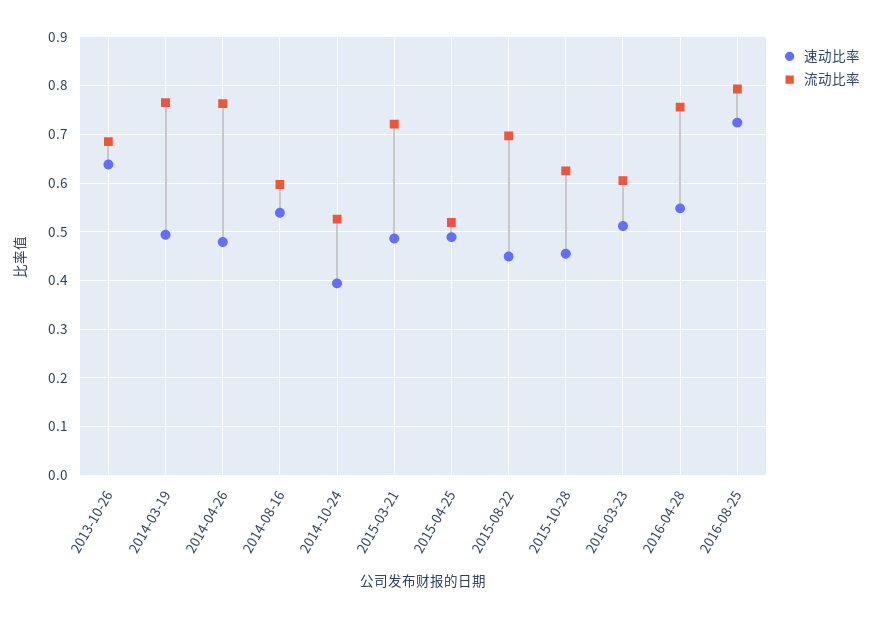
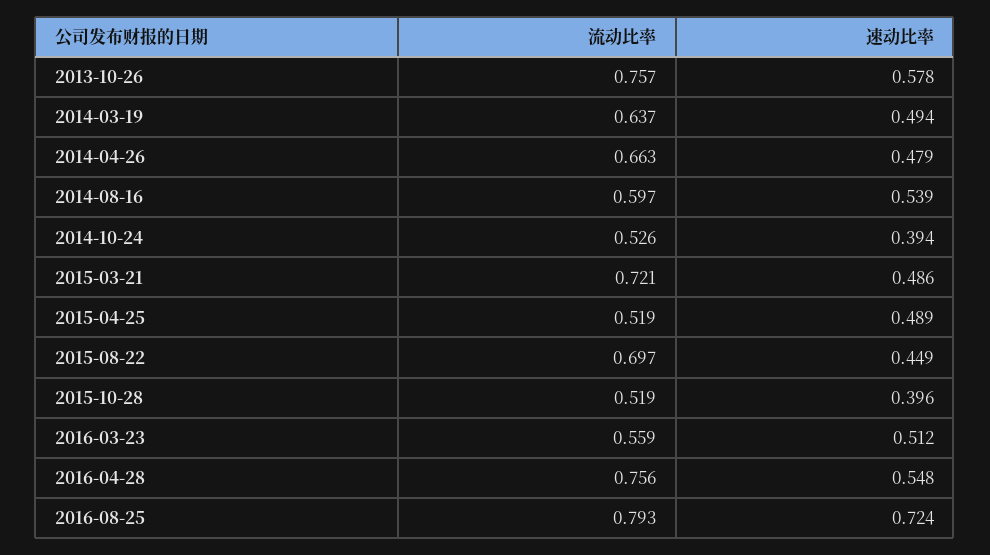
  {
    "速动比率": {
-     "2013-10-26": 0.64,
+     "2013-10-26": 0.578,
      "2014-03-19": 0.494,
      "2014-04-26": 0.479,
      "2014-08-16": 0.539,
      "2014-10-24": 0.394,
      "2015-03-21": 0.486,
      "2015-04-25": 0.489,
      "2015-08-22": 0.449,
-     "2015-10-28": 0.46,
+     "2015-10-28": 0.396,
      "2016-03-23": 0.512,
      "2016-04-28": 0.548,
      "2016-08-25": 0.724
    },
    "流动比率": {
-     "2013-10-26": 0.68,
+     "2013-10-26": 0.757,
-     "2014-03-19": 0.76,
+     "2014-03-19": 0.637,
-     "2014-04-26": 0.76,
+     "2014-04-26": 0.663,
      "2014-08-16": 0.597,
      "2014-10-24": 0.526,
      "2015-03-21": 0.721,
      "2015-04-25": 0.519,
      "2015-08-22": 0.697,
-     "2015-10-28": 0.62,
+     "2015-10-28": 0.519,
-     "2016-03-23": 0.6,
+     "2016-03-23": 0.559,
      "2016-04-28": 0.756,
      "2016-08-25": 0.793
    }
  }

